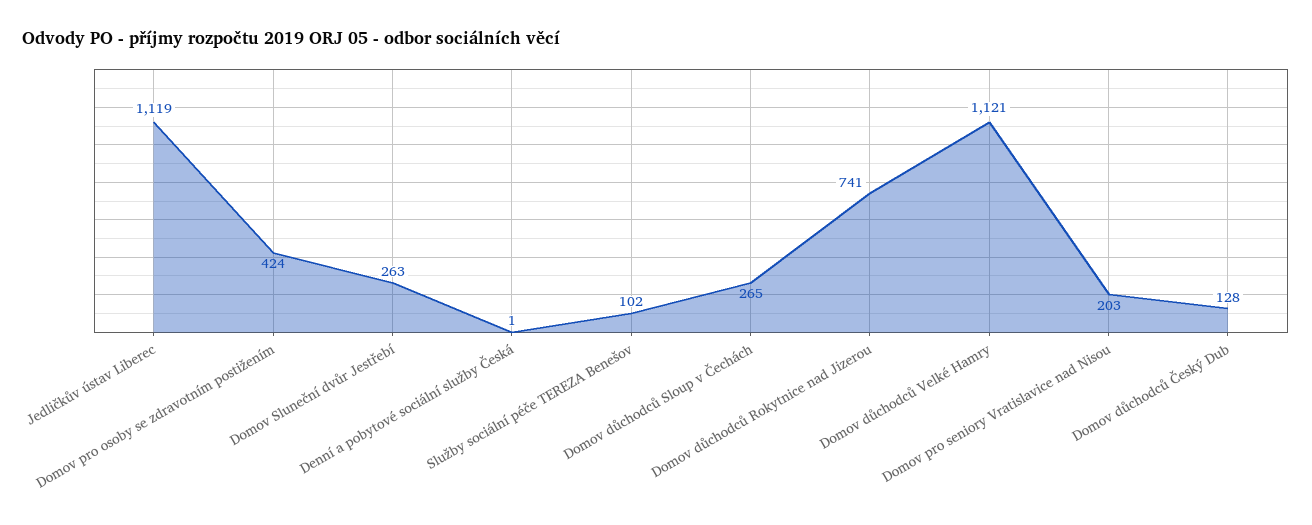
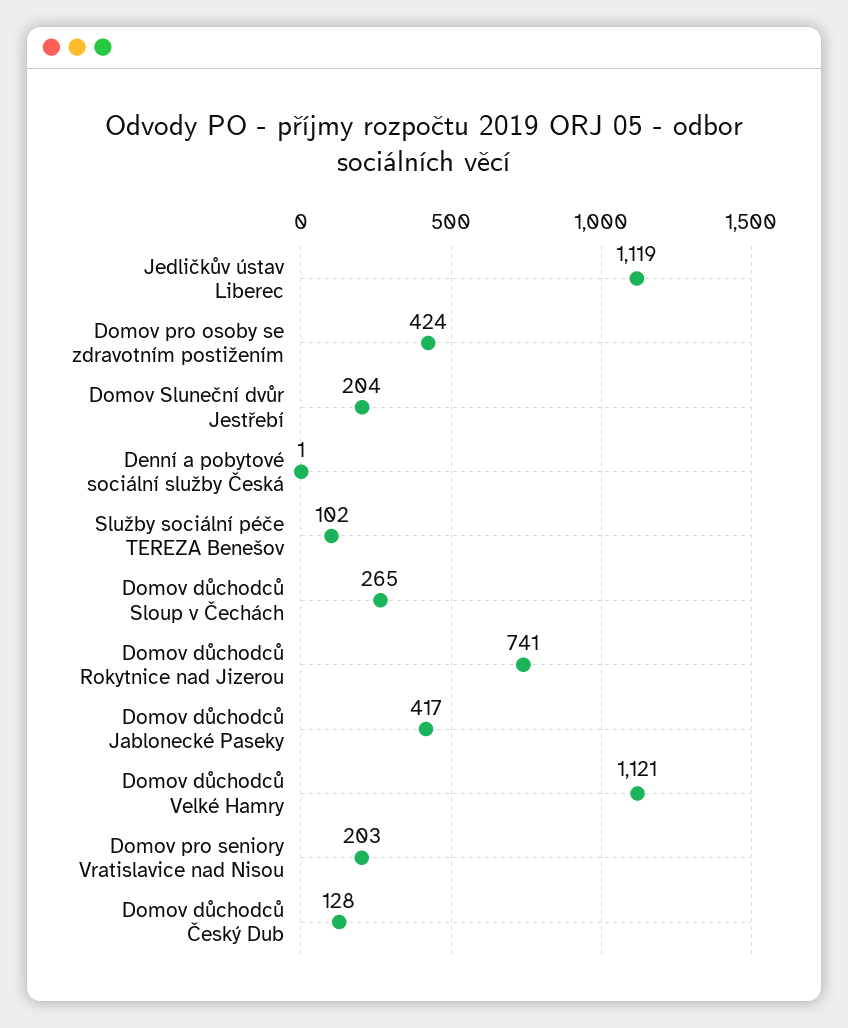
  {
    "Jedličkův ústav Liberec": 1119,
    "Domov pro osoby se zdravotním postižením": 424,
-   "Domov Sluneční dvůr Jestřebí": 263,
+   "Domov Sluneční dvůr Jestřebí": 204,
    "Denní a pobytové sociální služby Česká": 1,
    "Služby sociální péče TEREZA Benešov": 102,
    "Domov důchodců Sloup v Čechách": 265,
    "Domov důchodců Rokytnice nad Jizerou": 741,
    "Domov důchodců Velké Hamry": 1121,
    "Domov pro seniory Vratislavice nad Nisou": 203,
-   "Domov důchodců Český Dub": 128
+   "Domov důchodců Český Dub": 128,
+   "Domov důchodců Jablonecké Paseky": 417
  }

